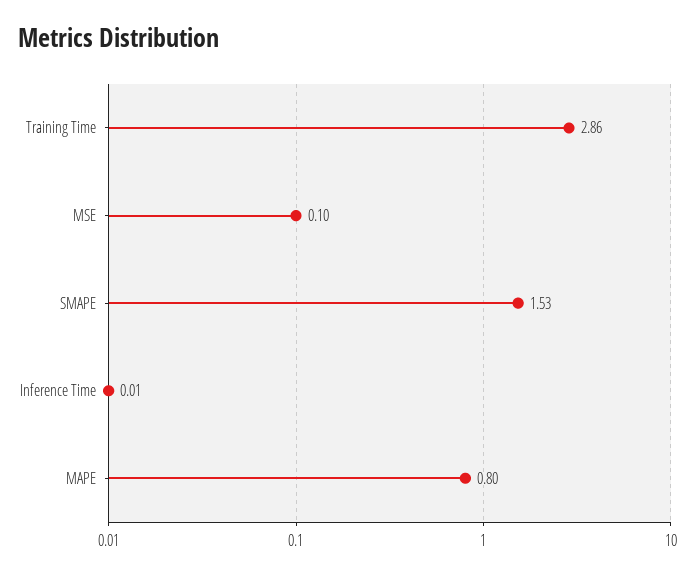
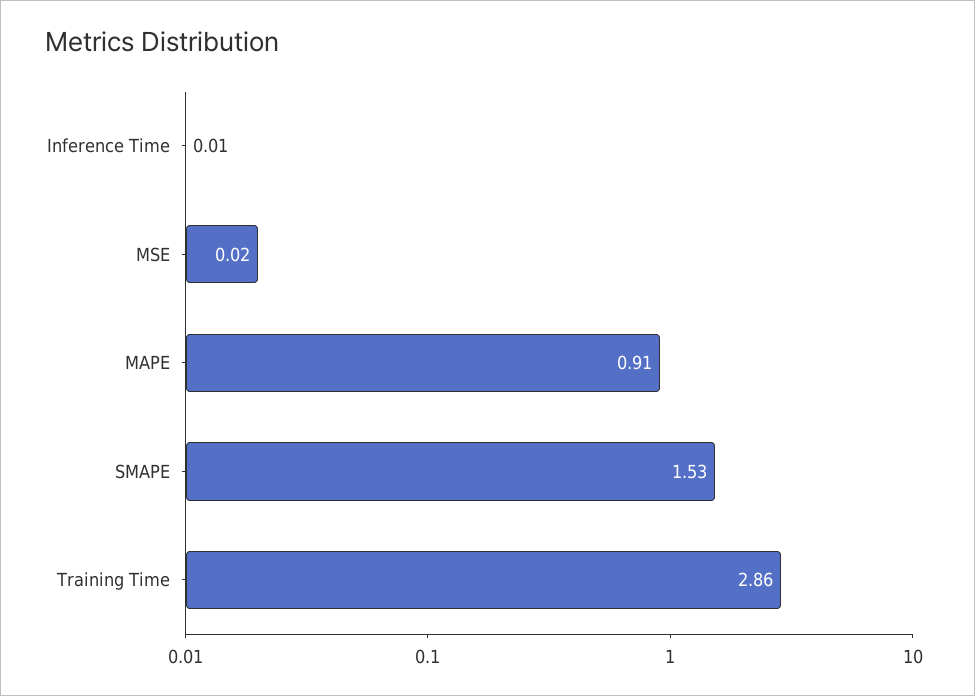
  {
    "Training Time": 2.86,
-   "MSE": 0.1,
+   "MSE": 0.02,
    "SMAPE": 1.53,
    "Inference Time": 0.01,
-   "MAPE": 0.8
+   "MAPE": 0.91
  }

